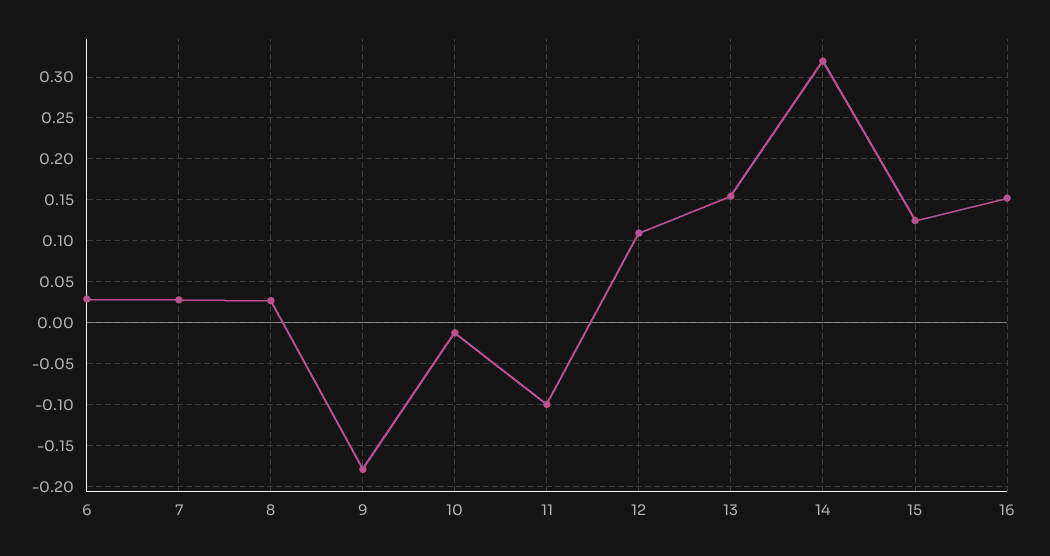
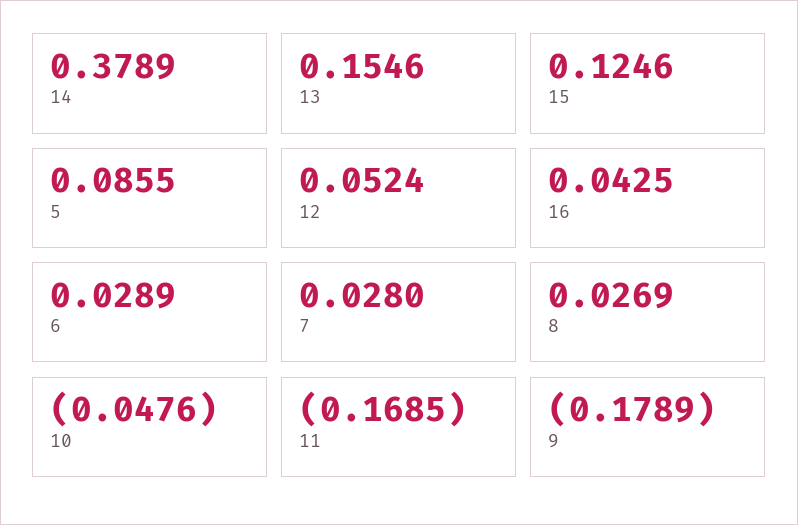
  {
    "6": 0.0289,
    "7": 0.028,
    "8": 0.0269,
    "9": -0.1789,
-   "10": -0.01,
+   "10": -0.0476,
-   "11": -0.1,
+   "11": -0.1685,
-   "12": 0.11,
+   "12": 0.0524,
    "13": 0.1546,
-   "14": 0.32,
+   "14": 0.3789,
    "15": 0.1246,
-   "16": 0.15
+   "16": 0.0425,
+   "5": 0.0855
  }

